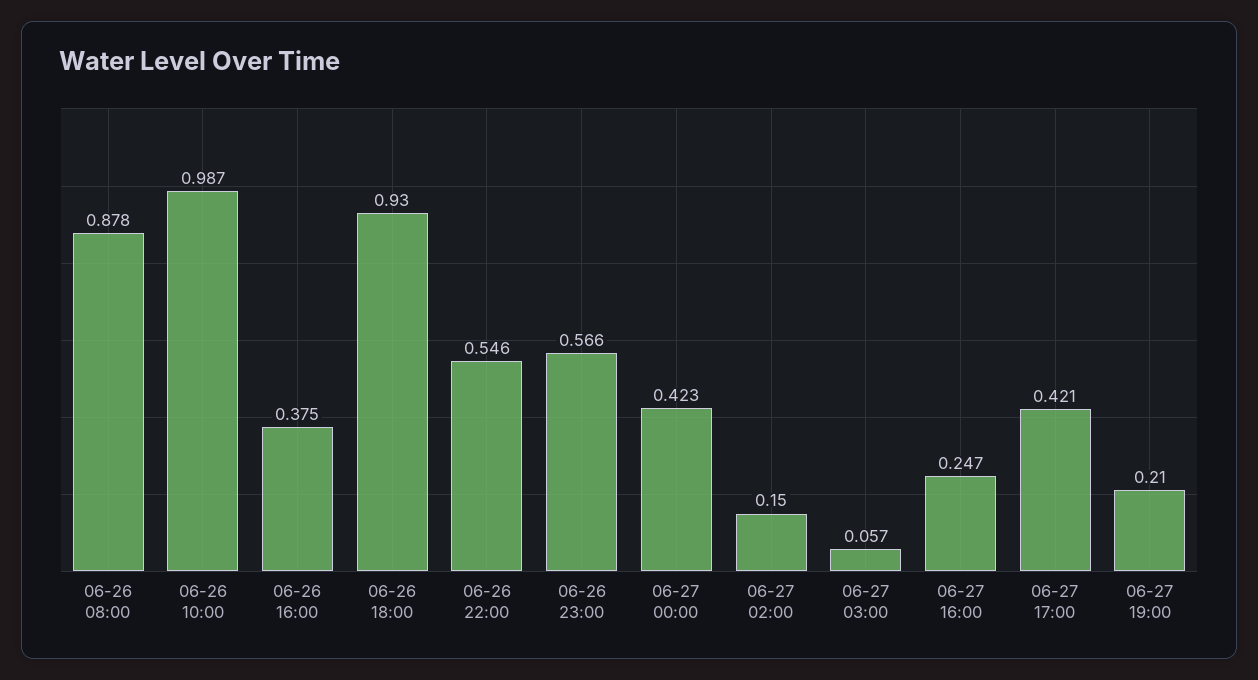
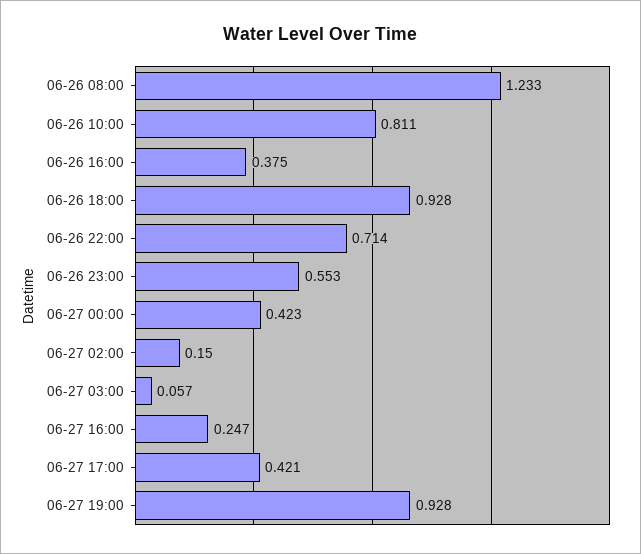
  {
-   "06-26 08:00": 0.878,
+   "06-26 08:00": 1.233,
-   "06-26 10:00": 0.987,
+   "06-26 10:00": 0.811,
    "06-26 16:00": 0.375,
-   "06-26 18:00": 0.93,
+   "06-26 18:00": 0.928,
-   "06-26 22:00": 0.546,
+   "06-26 22:00": 0.714,
-   "06-26 23:00": 0.566,
+   "06-26 23:00": 0.553,
    "06-27 00:00": 0.423,
    "06-27 02:00": 0.15,
    "06-27 03:00": 0.057,
    "06-27 16:00": 0.247,
    "06-27 17:00": 0.421,
-   "06-27 19:00": 0.21
+   "06-27 19:00": 0.928
  }

